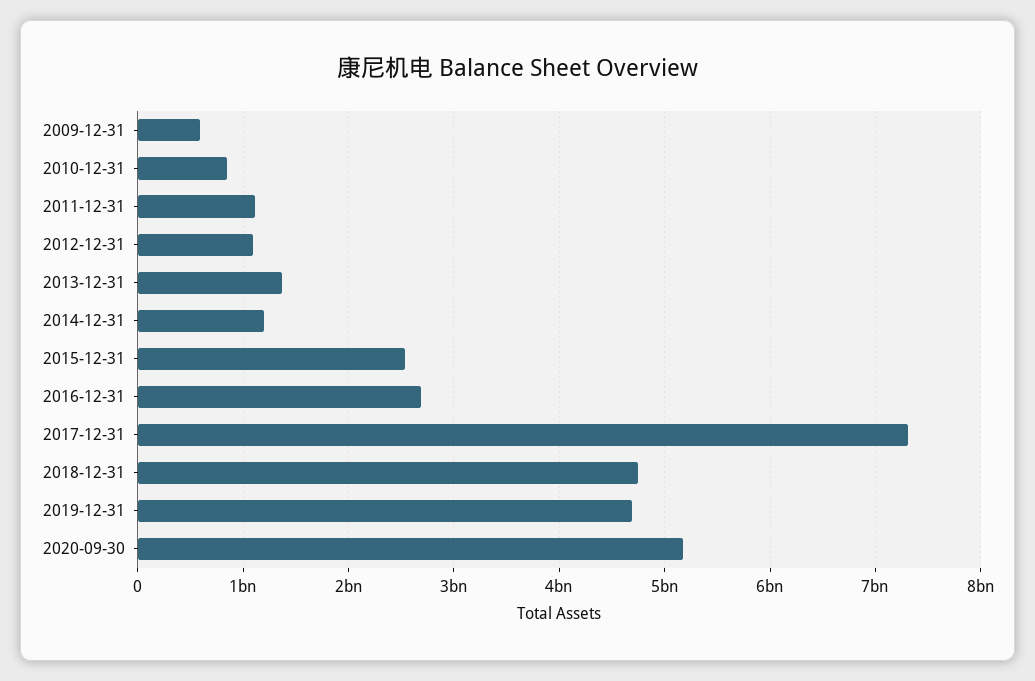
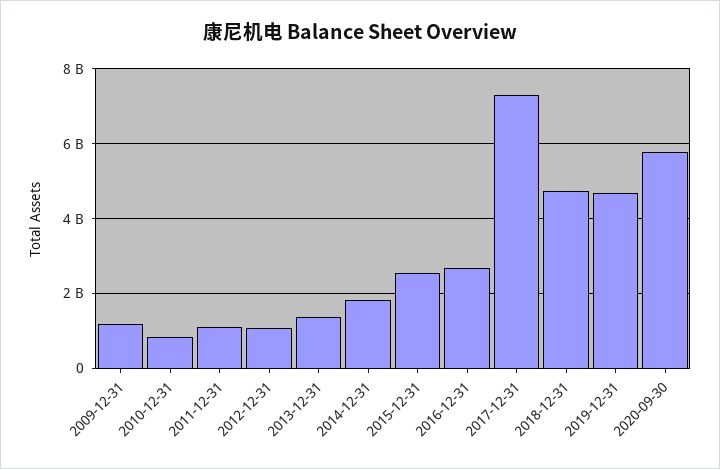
  {
-   "2009-12-31": 600000000,
+   "2009-12-31": 1200000000,
    "2010-12-31": 900000000,
    "2011-12-31": 1100000000,
    "2012-12-31": 1100000000,
    "2013-12-31": 1400000000,
-   "2014-12-31": 1200000000,
+   "2014-12-31": 1800000000,
    "2015-12-31": 2500000000,
    "2016-12-31": 2700000000,
    "2017-12-31": 7300000000,
    "2018-12-31": 4700000000,
    "2019-12-31": 4700000000,
-   "2020-09-30": 5200000000
+   "2020-09-30": 5800000000
  }

